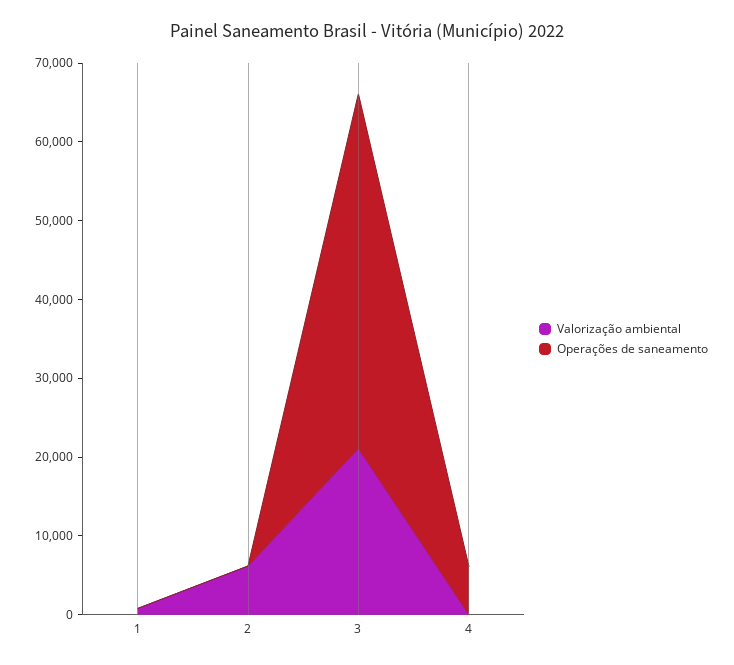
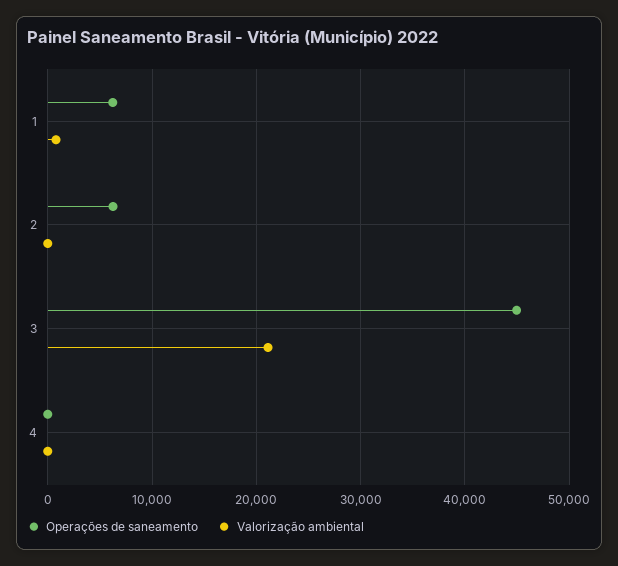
  {
    "Valorização ambiental": {
      "1": 1000,
-     "2": 6000,
+     "2": 0,
      "3": 21000,
      "4": 0
    },
    "Operações de saneamento": {
-     "1": 0,
+     "1": 6000,
-     "2": 0,
+     "2": 6000,
      "3": 45000,
-     "4": 6000
+     "4": 0
    }
  }

